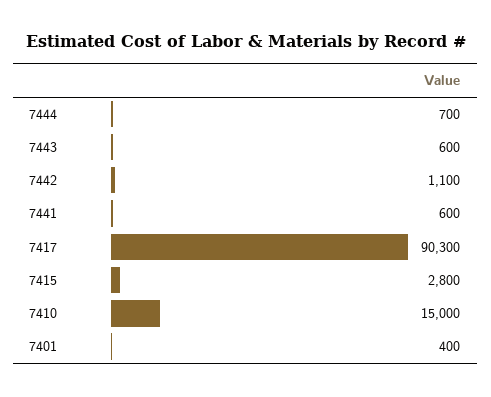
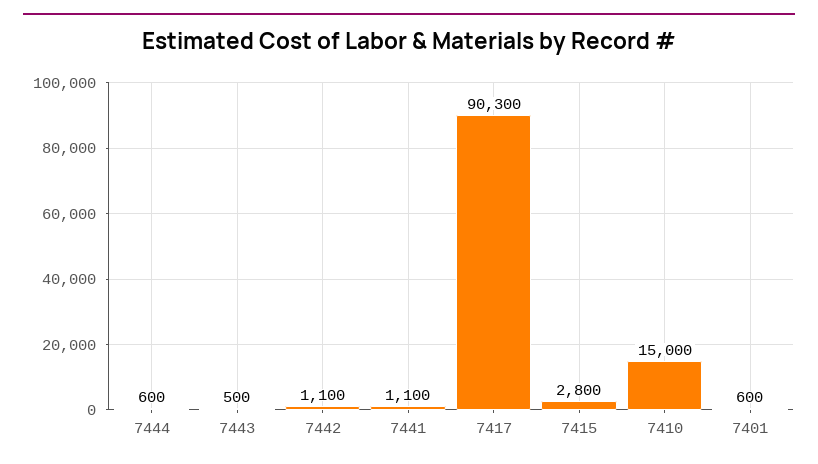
  {
-   "7444": 700,
+   "7444": 600,
-   "7443": 600,
+   "7443": 500,
    "7442": 1100,
-   "7441": 600,
+   "7441": 1100,
    "7417": 90300,
    "7415": 2800,
    "7410": 15000,
-   "7401": 400
+   "7401": 600
  }

